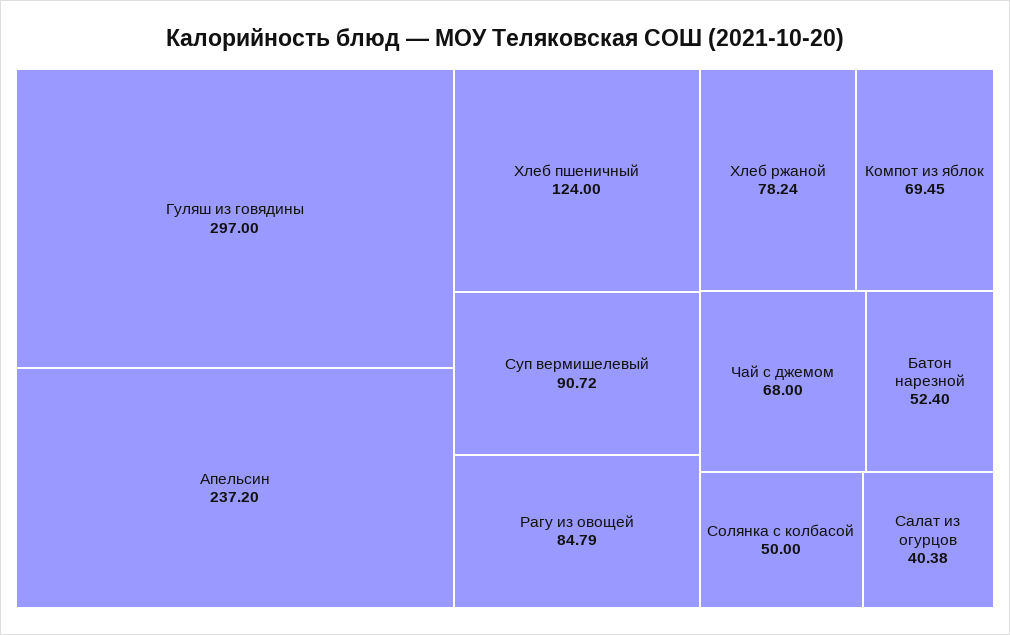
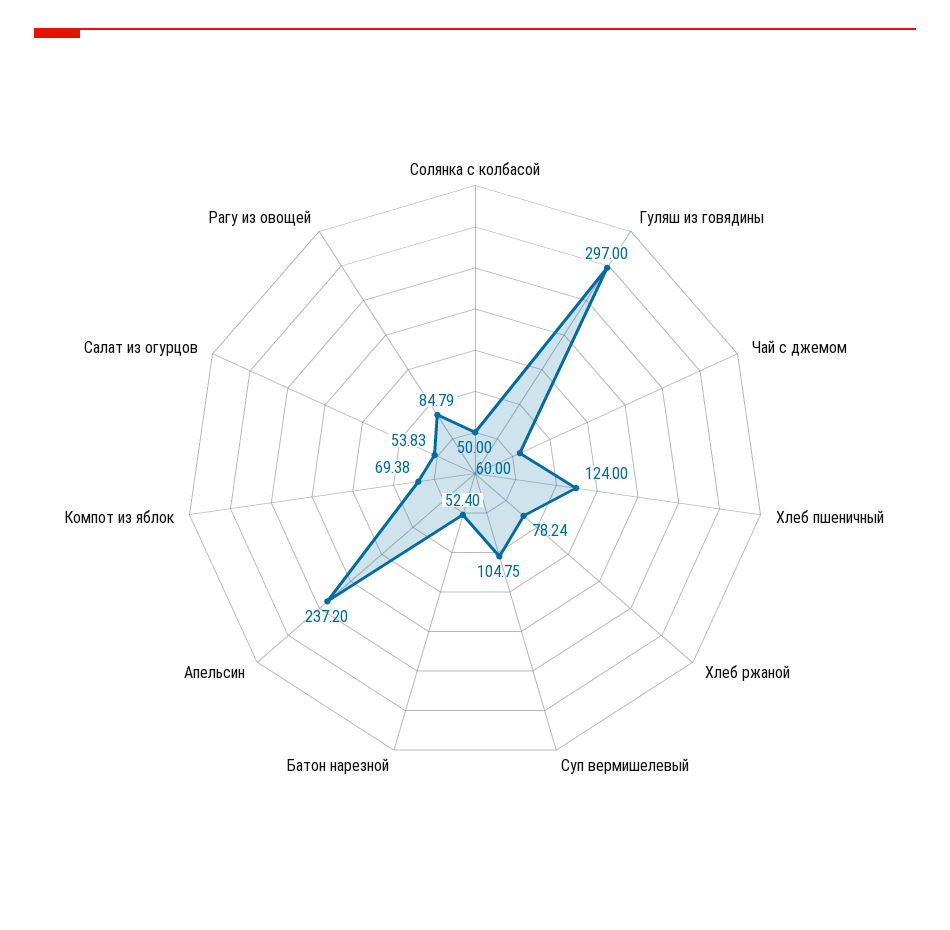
  {
    "Гуляш из говядины": 297,
    "Апельсин": 237.2,
    "Хлеб пшеничный": 124,
-   "Суп вермишелевый": 90.72,
+   "Суп вермишелевый": 104.75,
    "Рагу из овощей": 84.79,
    "Хлеб ржаной": 78.24,
-   "Компот из яблок": 69.45,
+   "Компот из яблок": 69.38,
-   "Чай с джемом": 68,
+   "Чай с джемом": 60,
    "Батон нарезной": 52.4,
    "Солянка с колбасой": 50,
-   "Салат из огурцов": 40.38
+   "Салат из огурцов": 53.83
  }

